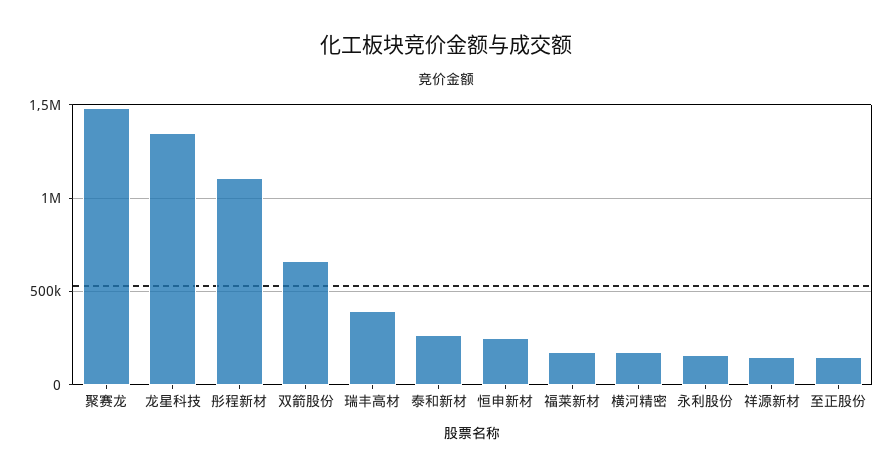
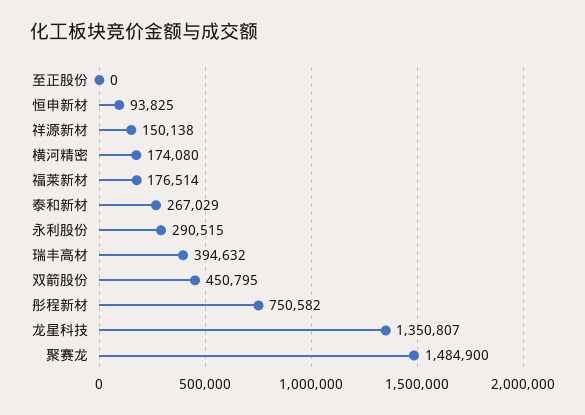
  {
    "聚赛龙": 1484900,
    "龙星科技": 1350807,
-   "彤程新材": 1100000,
+   "彤程新材": 750582,
-   "双箭股份": 650000,
+   "双箭股份": 450795,
    "瑞丰高材": 394632,
    "泰和新材": 267029,
-   "恒申新材": 250000,
+   "恒申新材": 93825,
    "福莱新材": 176514,
    "横河精密": 174080,
-   "永利股份": 150000,
+   "永利股份": 290515,
    "祥源新材": 150138,
-   "至正股份": 150000
+   "至正股份": 0
  }

